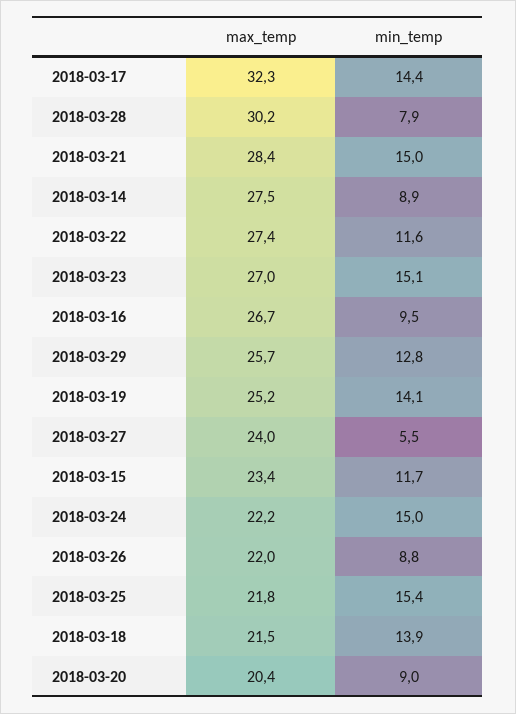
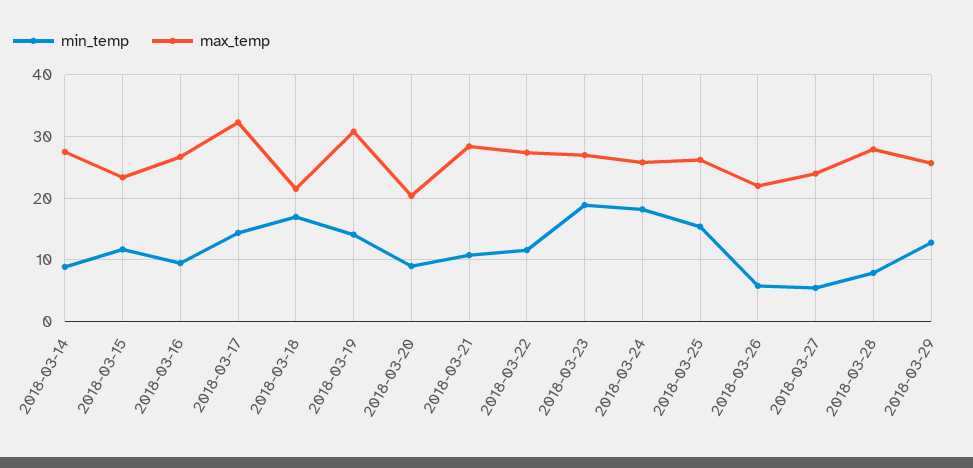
  {
    "max_temp": {
      "2018-03-17": 32.3,
-     "2018-03-28": 30.2,
+     "2018-03-28": 28,
      "2018-03-21": 28.4,
      "2018-03-14": 27.5,
      "2018-03-22": 27.4,
      "2018-03-23": 27,
      "2018-03-16": 26.7,
      "2018-03-29": 25.7,
-     "2018-03-19": 25.2,
+     "2018-03-19": 31,
      "2018-03-27": 24,
      "2018-03-15": 23.4,
-     "2018-03-24": 22.2,
+     "2018-03-24": 26,
      "2018-03-26": 22,
-     "2018-03-25": 21.8,
+     "2018-03-25": 26,
      "2018-03-18": 21.5,
      "2018-03-20": 20.4
    },
    "min_temp": {
      "2018-03-17": 14.4,
      "2018-03-28": 7.9,
-     "2018-03-21": 15,
+     "2018-03-21": 11,
      "2018-03-14": 8.9,
      "2018-03-22": 11.6,
-     "2018-03-23": 15.1,
+     "2018-03-23": 19,
      "2018-03-16": 9.5,
      "2018-03-29": 12.8,
      "2018-03-19": 14.1,
      "2018-03-27": 5.5,
      "2018-03-15": 11.7,
-     "2018-03-24": 15,
+     "2018-03-24": 18,
-     "2018-03-26": 8.8,
+     "2018-03-26": 6,
      "2018-03-25": 15.4,
-     "2018-03-18": 13.9,
+     "2018-03-18": 17,
      "2018-03-20": 9
    }
  }

